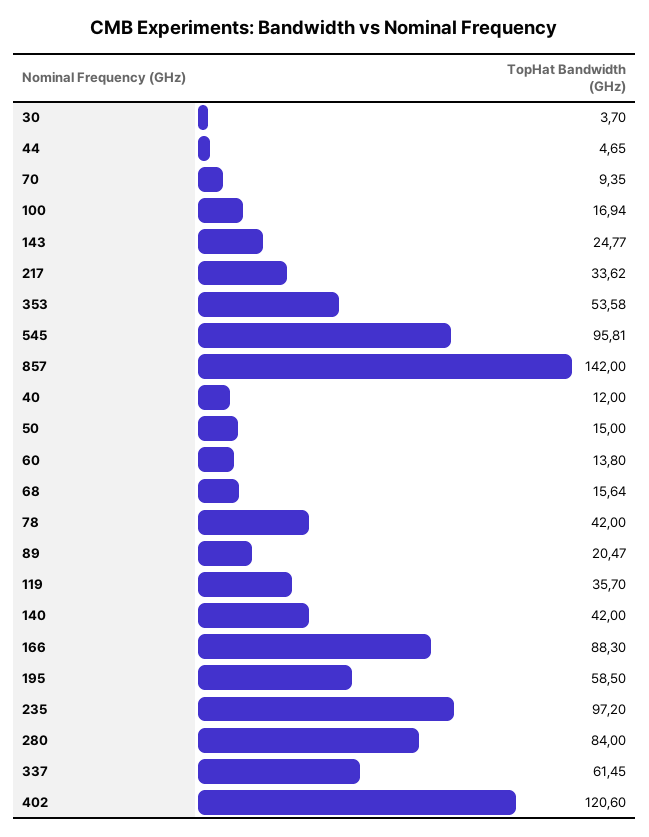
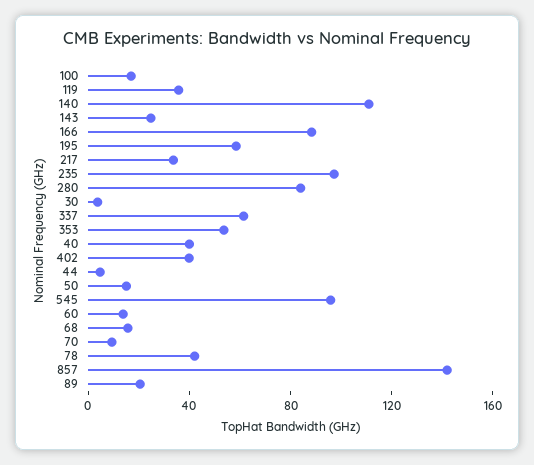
  {
    "30": 3.7,
    "44": 4.65,
    "70": 9.35,
    "100": 16.94,
    "143": 24.77,
    "217": 33.62,
    "353": 53.58,
    "545": 95.81,
    "857": 142,
-   "40": 12,
+   "40": 40,
    "50": 15,
    "60": 13.8,
    "68": 15.64,
    "78": 42,
    "89": 20.47,
    "119": 35.7,
-   "140": 42,
+   "140": 110,
    "166": 88.3,
    "195": 58.5,
    "235": 97.2,
    "280": 84,
    "337": 61.45,
-   "402": 120.6
+   "402": 40
  }

